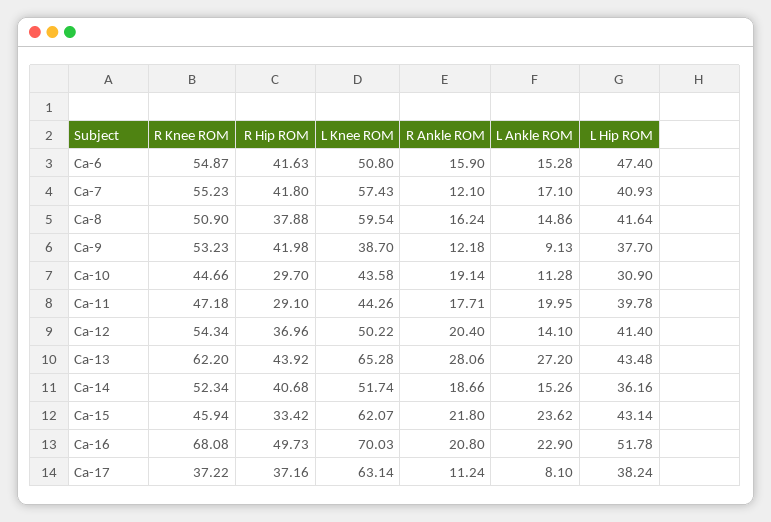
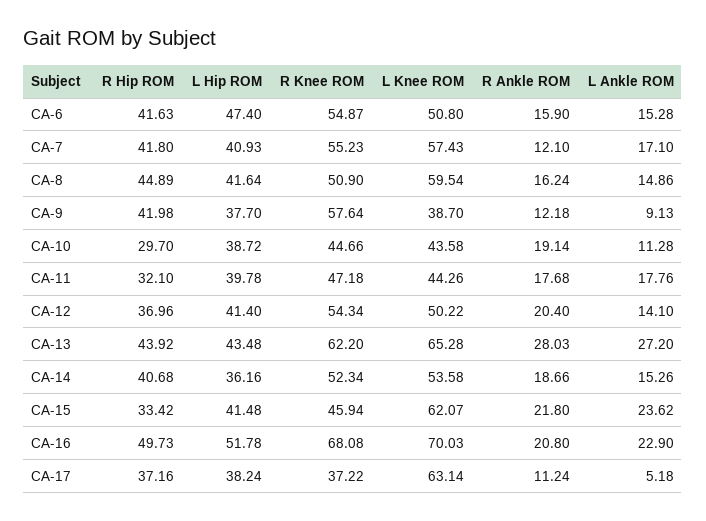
  {
    "R Knee ROM": {
      "Ca-6": 54.87,
      "Ca-7": 55.23,
      "Ca-8": 50.9,
-     "Ca-9": 53.23,
+     "Ca-9": 57.64,
      "Ca-10": 44.66,
      "Ca-11": 47.18,
      "Ca-12": 54.34,
      "Ca-13": 62.2,
      "Ca-14": 52.34,
      "Ca-15": 45.94,
      "Ca-16": 68.08,
      "Ca-17": 37.22
    },
    "R Hip ROM": {
      "Ca-6": 41.63,
      "Ca-7": 41.8,
-     "Ca-8": 37.88,
+     "Ca-8": 44.89,
      "Ca-9": 41.98,
      "Ca-10": 29.7,
-     "Ca-11": 29.1,
+     "Ca-11": 32.1,
      "Ca-12": 36.96,
      "Ca-13": 43.92,
      "Ca-14": 40.68,
      "Ca-15": 33.42,
      "Ca-16": 49.73,
      "Ca-17": 37.16
    },
    "L Knee ROM": {
      "Ca-6": 50.8,
      "Ca-7": 57.43,
      "Ca-8": 59.54,
      "Ca-9": 38.7,
      "Ca-10": 43.58,
      "Ca-11": 44.26,
      "Ca-12": 50.22,
      "Ca-13": 65.28,
-     "Ca-14": 51.74,
+     "Ca-14": 53.58,
      "Ca-15": 62.07,
      "Ca-16": 70.03,
      "Ca-17": 63.14
    },
    "R Ankle ROM": {
      "Ca-6": 15.9,
      "Ca-7": 12.1,
      "Ca-8": 16.24,
      "Ca-9": 12.18,
      "Ca-10": 19.14,
-     "Ca-11": 17.71,
+     "Ca-11": 17.68,
      "Ca-12": 20.4,
-     "Ca-13": 28.06,
+     "Ca-13": 28.03,
      "Ca-14": 18.66,
      "Ca-15": 21.8,
      "Ca-16": 20.8,
      "Ca-17": 11.24
    },
    "L Ankle ROM": {
      "Ca-6": 15.28,
      "Ca-7": 17.1,
      "Ca-8": 14.86,
      "Ca-9": 9.13,
      "Ca-10": 11.28,
-     "Ca-11": 19.95,
+     "Ca-11": 17.76,
      "Ca-12": 14.1,
      "Ca-13": 27.2,
      "Ca-14": 15.26,
      "Ca-15": 23.62,
      "Ca-16": 22.9,
-     "Ca-17": 8.1
+     "Ca-17": 5.18
    },
    "L Hip ROM": {
      "Ca-6": 47.4,
      "Ca-7": 40.93,
      "Ca-8": 41.64,
      "Ca-9": 37.7,
-     "Ca-10": 30.9,
+     "Ca-10": 38.72,
      "Ca-11": 39.78,
      "Ca-12": 41.4,
      "Ca-13": 43.48,
      "Ca-14": 36.16,
-     "Ca-15": 43.14,
+     "Ca-15": 41.48,
      "Ca-16": 51.78,
      "Ca-17": 38.24
    }
  }

